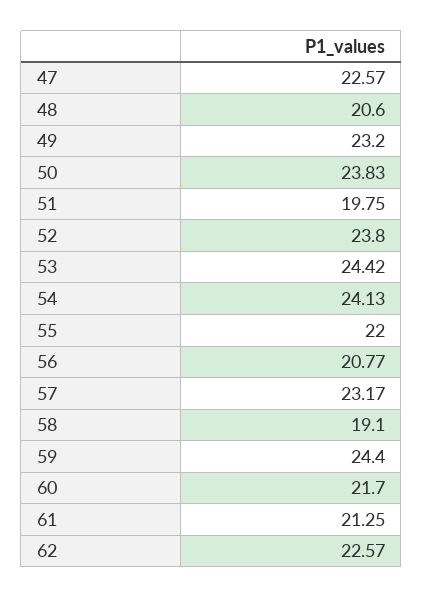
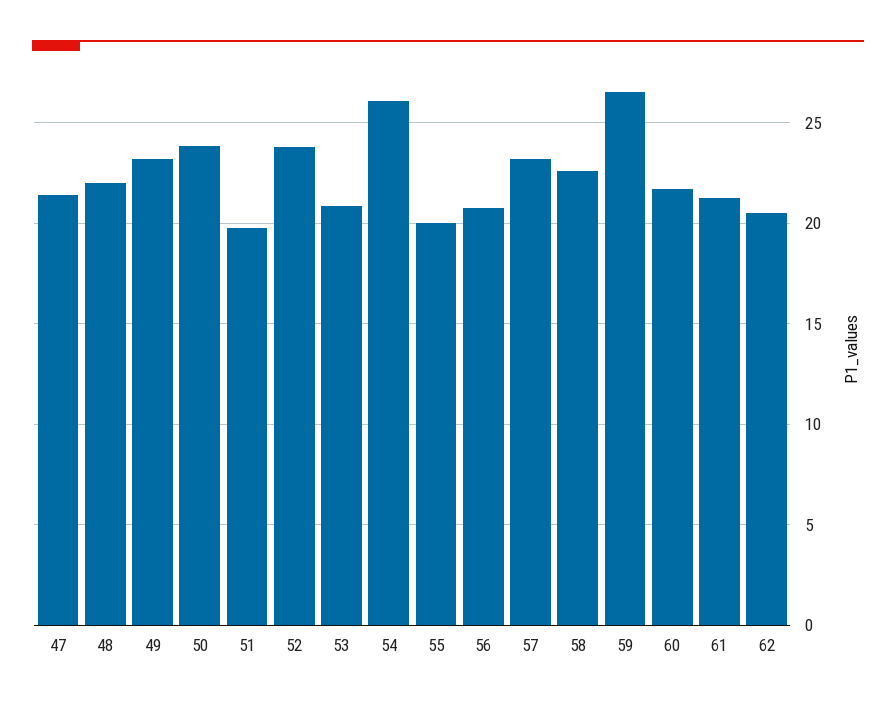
  {
-   "47": 22.57,
+   "47": 21.5,
-   "48": 20.6,
+   "48": 22,
    "49": 23.2,
    "50": 23.83,
    "51": 19.75,
    "52": 23.8,
-   "53": 24.42,
+   "53": 21,
-   "54": 24.13,
+   "54": 26,
-   "55": 22,
+   "55": 20,
    "56": 20.77,
    "57": 23.17,
-   "58": 19.1,
+   "58": 22.5,
-   "59": 24.4,
+   "59": 26.5,
    "60": 21.7,
    "61": 21.25,
-   "62": 22.57
+   "62": 20.5
  }

